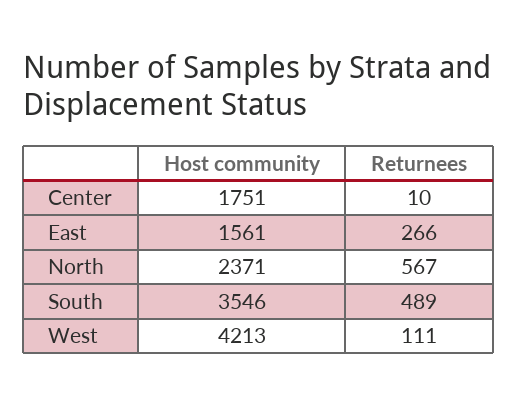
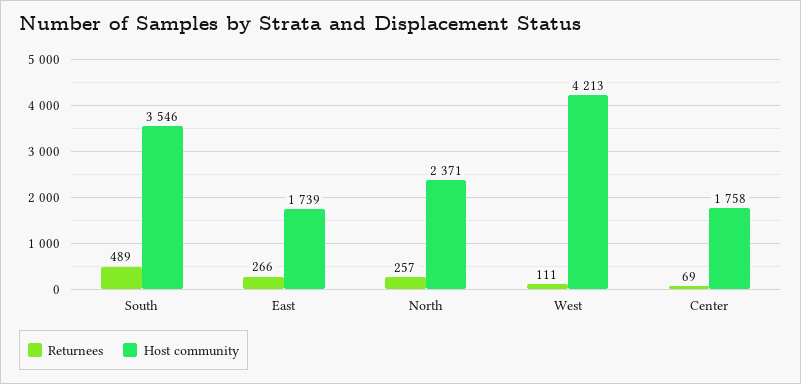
  {
    "Host community": {
-     "Center": 1751,
+     "Center": 1758,
-     "East": 1561,
+     "East": 1739,
      "North": 2371,
      "South": 3546,
      "West": 4213
    },
    "Returnees": {
-     "Center": 10,
+     "Center": 69,
      "East": 266,
-     "North": 567,
+     "North": 257,
      "South": 489,
      "West": 111
    }
  }

